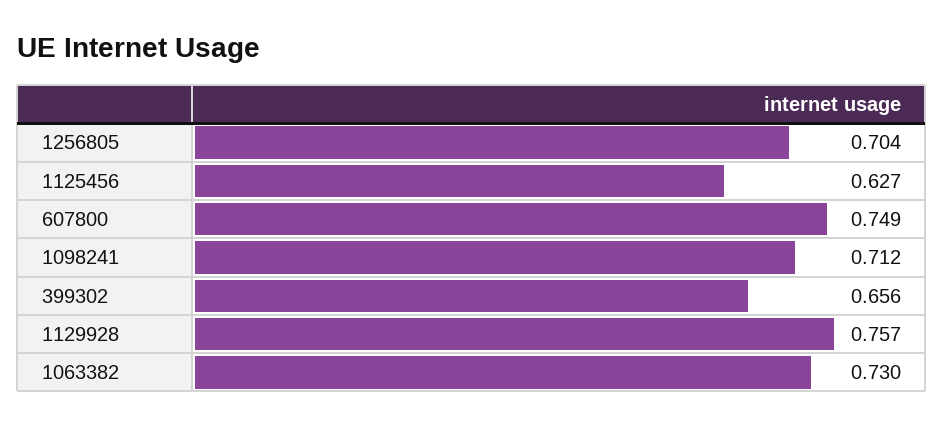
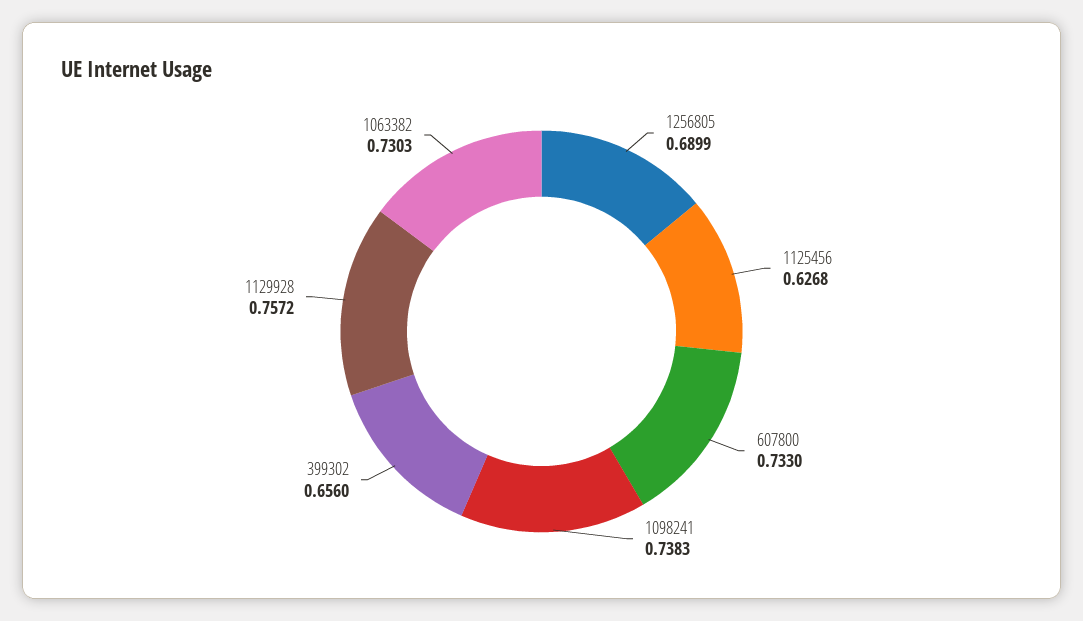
  {
-   "1256805": 0.704,
+   "1256805": 0.6899,
    "1125456": 0.6268,
-   "607800": 0.749,
+   "607800": 0.733,
-   "1098241": 0.712,
+   "1098241": 0.7383,
    "399302": 0.656,
    "1129928": 0.7572,
    "1063382": 0.7303
  }

